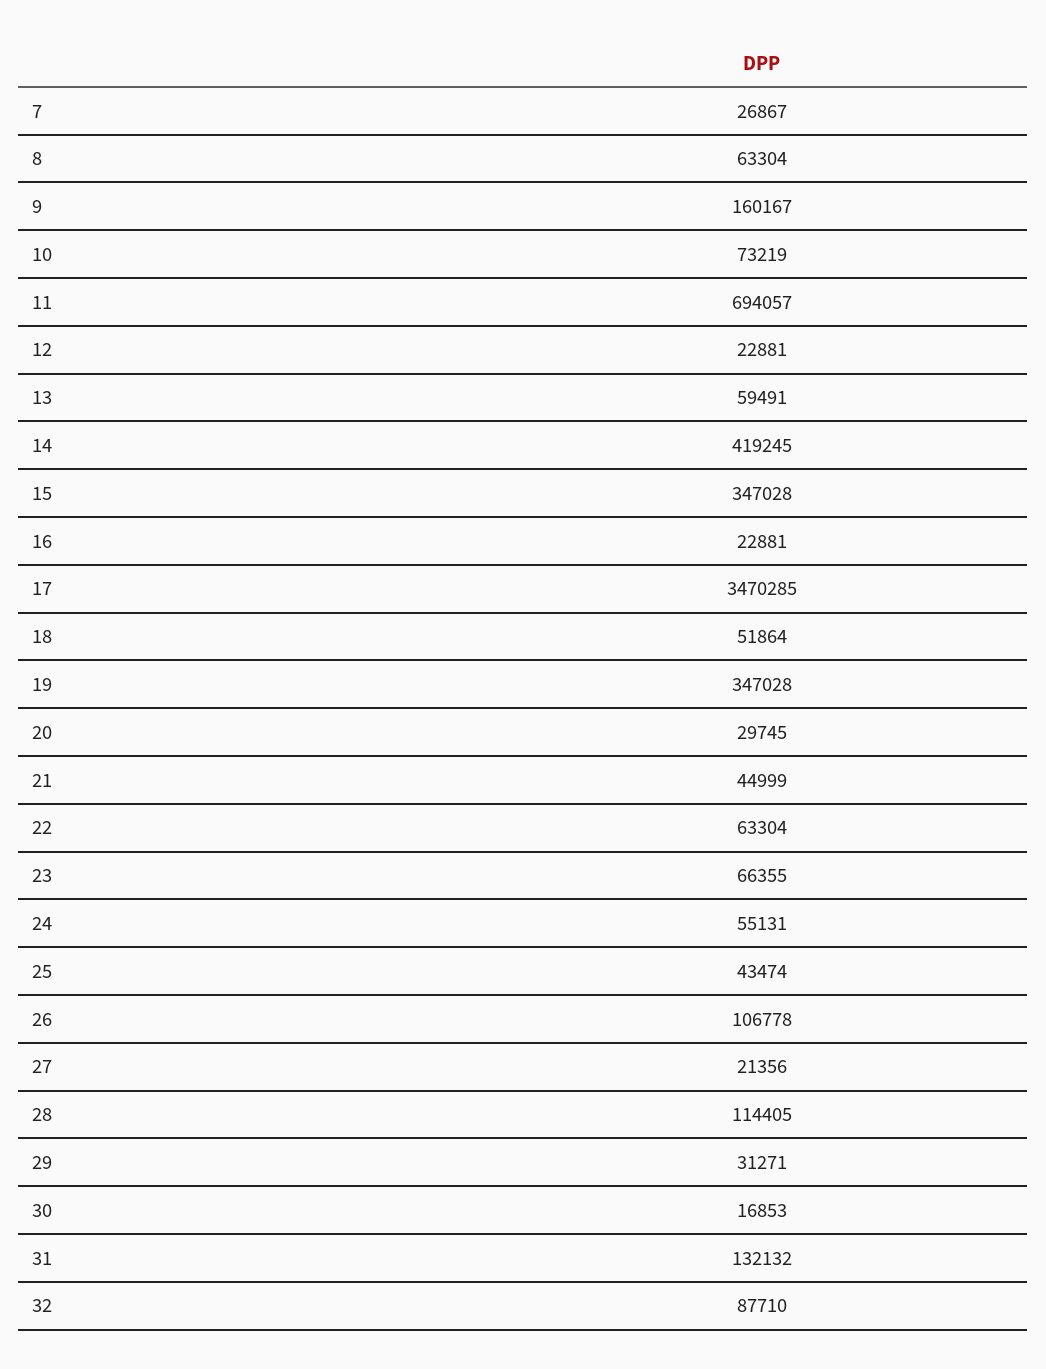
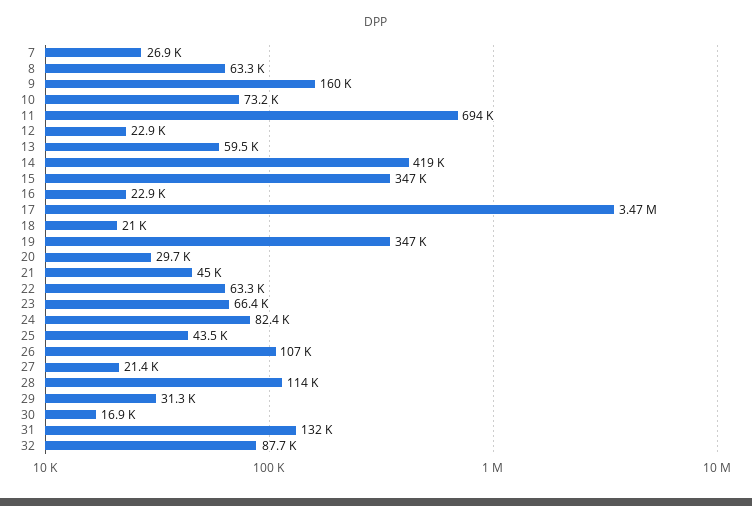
  {
    "7": 26867,
    "8": 63304,
    "9": 160167,
    "10": 73219,
    "11": 694057,
    "12": 22881,
    "13": 59491,
    "14": 419245,
    "15": 347028,
    "16": 22881,
    "17": 3470285,
-   "18": 51864,
+   "18": 21000,
    "19": 347028,
    "20": 29745,
    "21": 44999,
    "22": 63304,
    "23": 66355,
-   "24": 55131,
+   "24": 82400,
    "25": 43474,
    "26": 106778,
    "27": 21356,
    "28": 114405,
    "29": 31271,
    "30": 16853,
    "31": 132132,
    "32": 87710
  }

